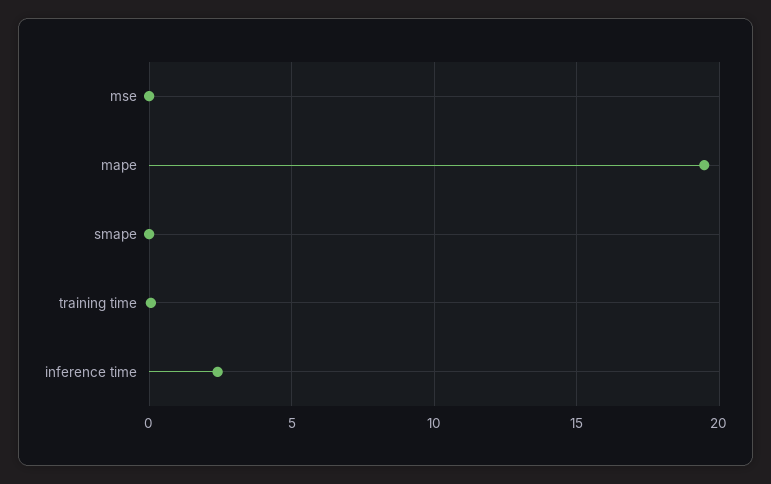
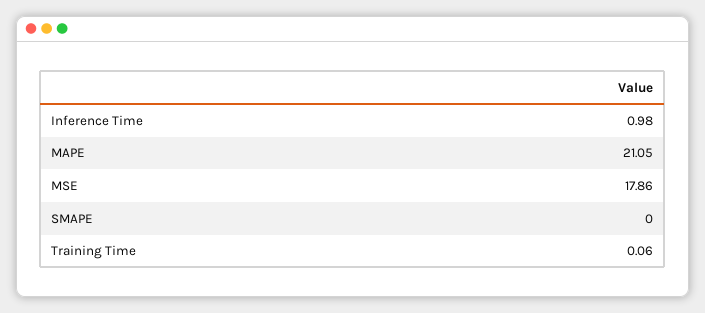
  {
-   "mse": 0,
+   "mse": 17.86,
-   "mape": 19.5,
+   "mape": 21.05,
    "smape": 0,
    "training time": 0.06,
-   "inference time": 2.5
+   "inference time": 0.98
  }

